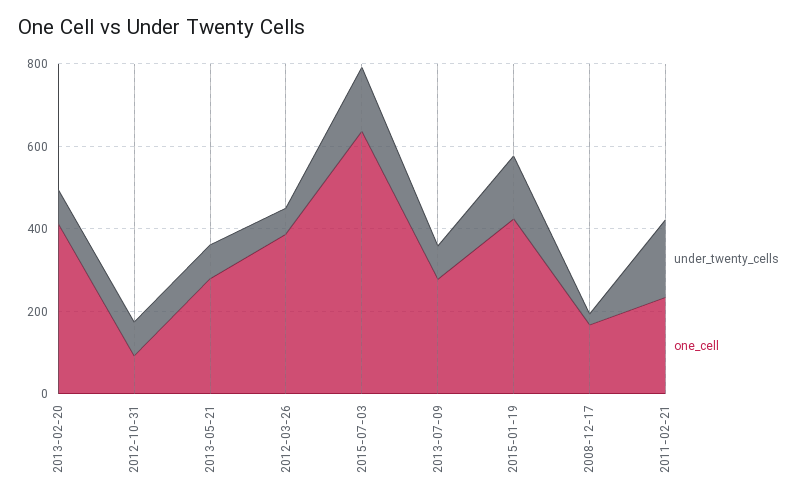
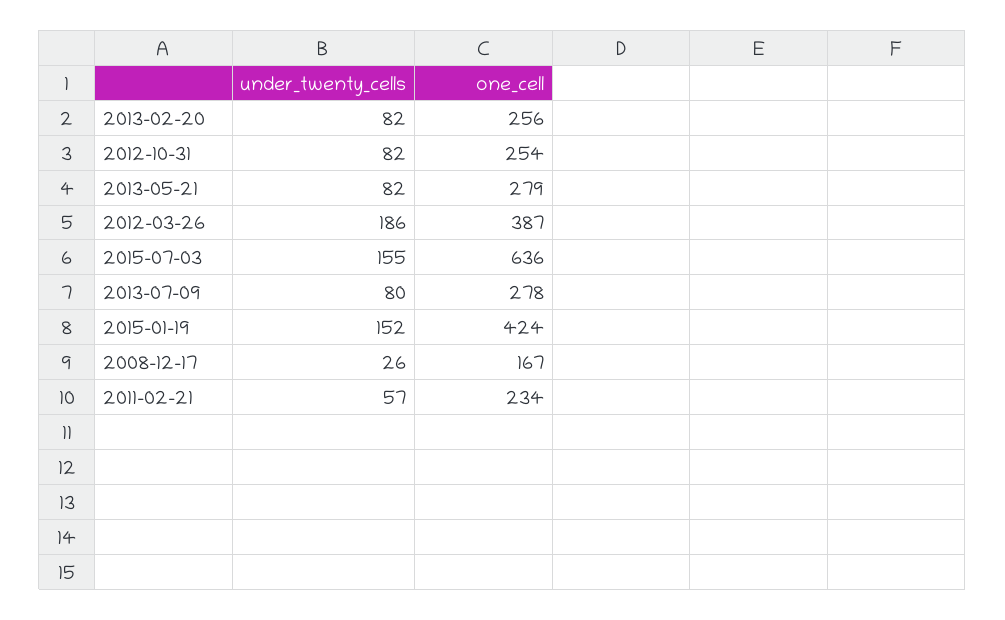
  {
    "under_twenty_cells": {
      "2013-02-20": 82,
      "2012-10-31": 82,
      "2013-05-21": 82,
-     "2012-03-26": 50,
+     "2012-03-26": 186,
      "2015-07-03": 155,
      "2013-07-09": 80,
      "2015-01-19": 152,
      "2008-12-17": 26,
-     "2011-02-21": 200
+     "2011-02-21": 57
    },
    "one_cell": {
-     "2013-02-20": 400,
+     "2013-02-20": 256,
-     "2012-10-31": 100,
+     "2012-10-31": 254,
      "2013-05-21": 279,
      "2012-03-26": 387,
      "2015-07-03": 636,
      "2013-07-09": 278,
      "2015-01-19": 424,
      "2008-12-17": 167,
      "2011-02-21": 234
    }
  }

